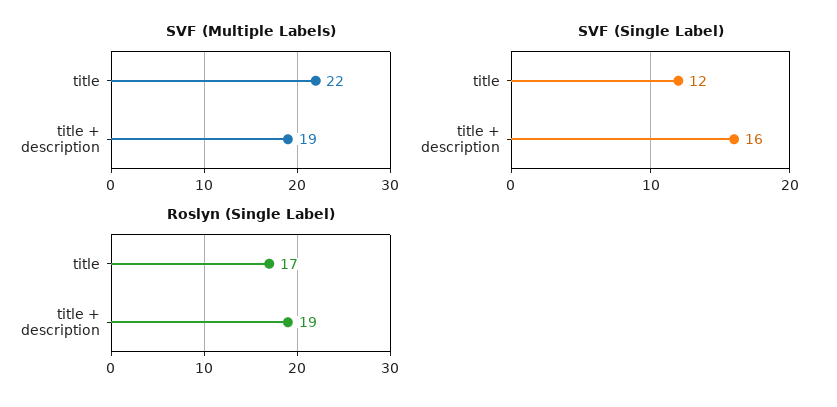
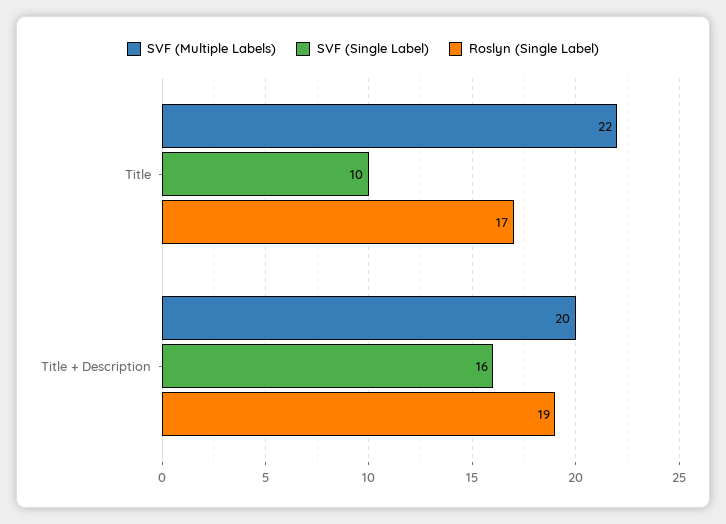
  {
    "SVF (Multiple Labels)": {
      "title": 22,
-     "title + description": 19
+     "title + description": 20
    },
    "SVF (Single Label)": {
-     "title": 12,
+     "title": 10,
      "title + description": 16
    },
    "Roslyn (Single Label)": {
      "title": 17,
      "title + description": 19
    }
  }

